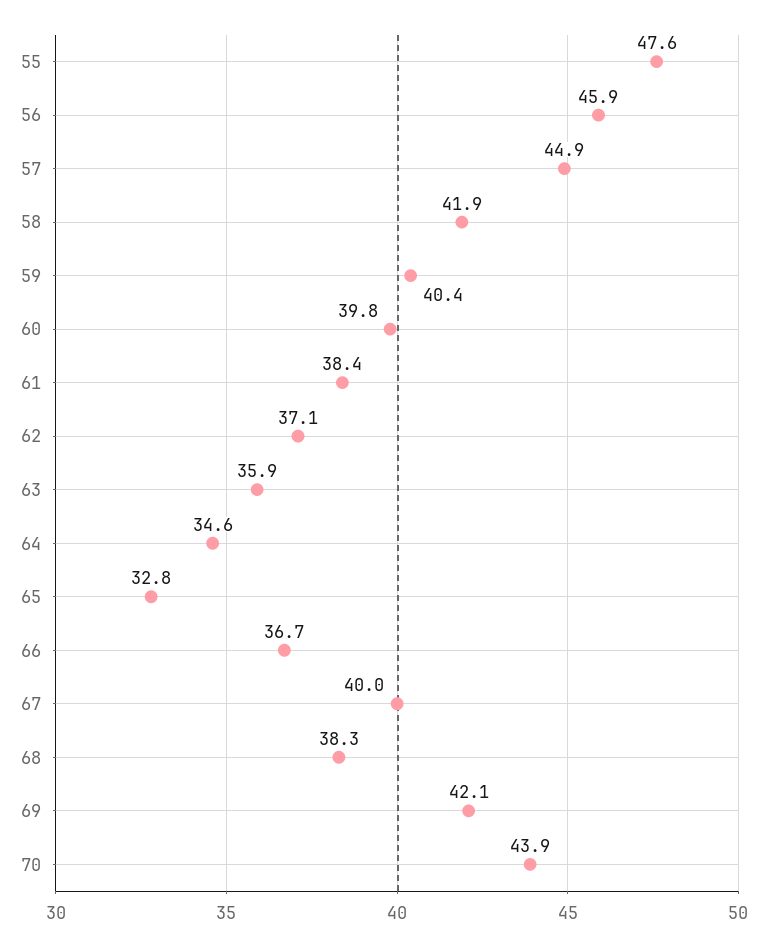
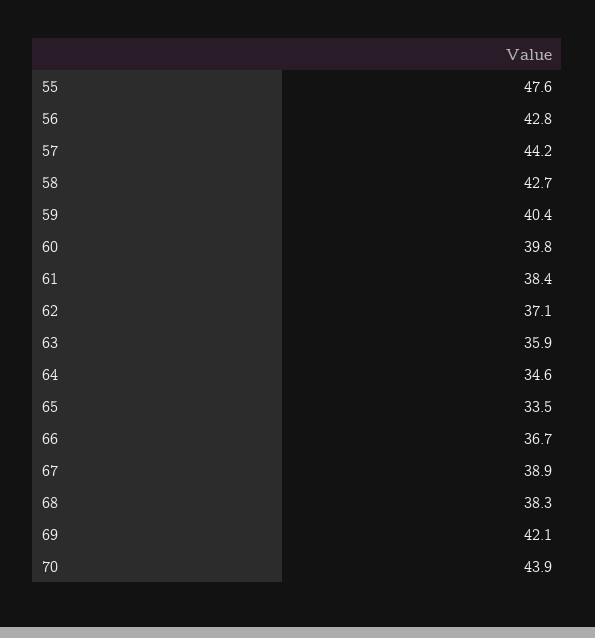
  {
    "55": 47.6,
-   "56": 45.9,
+   "56": 42.8,
-   "57": 44.9,
+   "57": 44.2,
-   "58": 41.9,
+   "58": 42.7,
    "59": 40.4,
    "60": 39.8,
    "61": 38.4,
    "62": 37.1,
    "63": 35.9,
    "64": 34.6,
-   "65": 32.8,
+   "65": 33.5,
    "66": 36.7,
-   "67": 40,
+   "67": 38.9,
    "68": 38.3,
    "69": 42.1,
    "70": 43.9
  }

